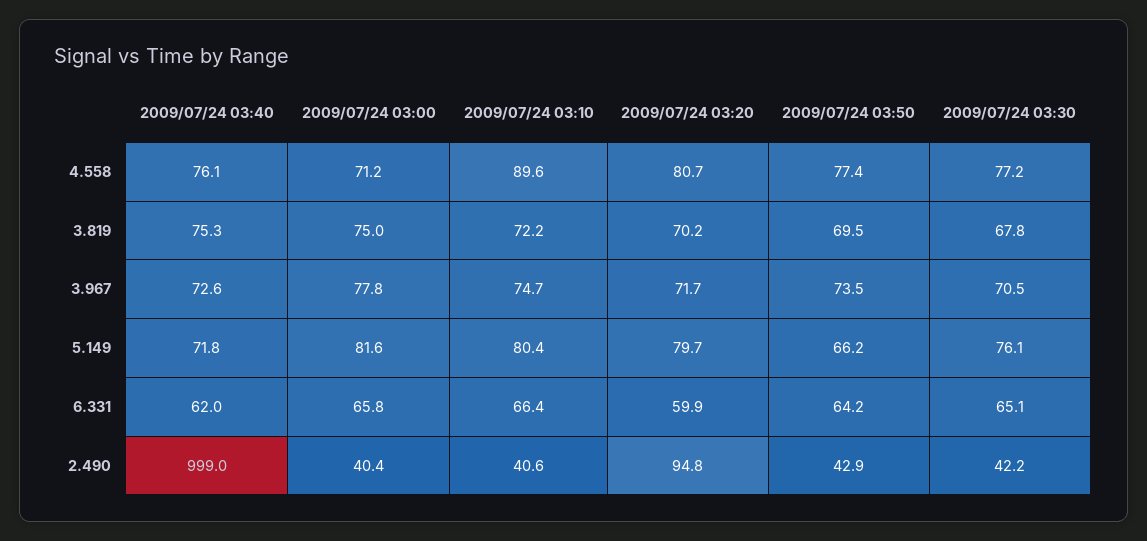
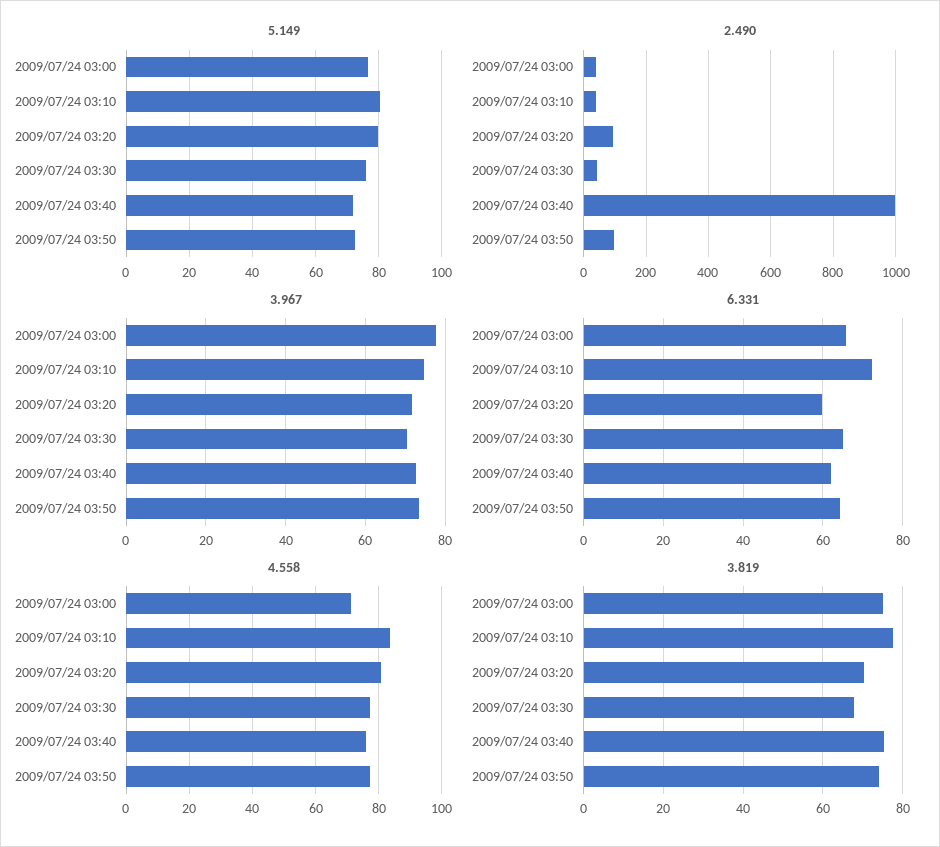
  {
    "4.558": {
      "2009/07/24 03:40": 76.1,
      "2009/07/24 03:00": 71.2,
-     "2009/07/24 03:10": 89.6,
+     "2009/07/24 03:10": 84,
      "2009/07/24 03:20": 80.7,
      "2009/07/24 03:50": 77.4,
      "2009/07/24 03:30": 77.2
    },
    "3.819": {
      "2009/07/24 03:40": 75.3,
      "2009/07/24 03:00": 75,
-     "2009/07/24 03:10": 72.2,
+     "2009/07/24 03:10": 78,
      "2009/07/24 03:20": 70.2,
-     "2009/07/24 03:50": 69.5,
+     "2009/07/24 03:50": 74,
      "2009/07/24 03:30": 67.8
    },
    "3.967": {
      "2009/07/24 03:40": 72.6,
      "2009/07/24 03:00": 77.8,
      "2009/07/24 03:10": 74.7,
      "2009/07/24 03:20": 71.7,
      "2009/07/24 03:50": 73.5,
      "2009/07/24 03:30": 70.5
    },
    "5.149": {
      "2009/07/24 03:40": 71.8,
-     "2009/07/24 03:00": 81.6,
+     "2009/07/24 03:00": 76,
      "2009/07/24 03:10": 80.4,
      "2009/07/24 03:20": 79.7,
-     "2009/07/24 03:50": 66.2,
+     "2009/07/24 03:50": 72,
      "2009/07/24 03:30": 76.1
    },
    "6.331": {
      "2009/07/24 03:40": 62,
      "2009/07/24 03:00": 65.8,
-     "2009/07/24 03:10": 66.4,
+     "2009/07/24 03:10": 72,
      "2009/07/24 03:20": 59.9,
      "2009/07/24 03:50": 64.2,
      "2009/07/24 03:30": 65.1
    },
    "2.490": {
      "2009/07/24 03:40": 999,
      "2009/07/24 03:00": 40.4,
      "2009/07/24 03:10": 40.6,
      "2009/07/24 03:20": 94.8,
-     "2009/07/24 03:50": 42.9,
+     "2009/07/24 03:50": 100,
      "2009/07/24 03:30": 42.2
    }
  }

